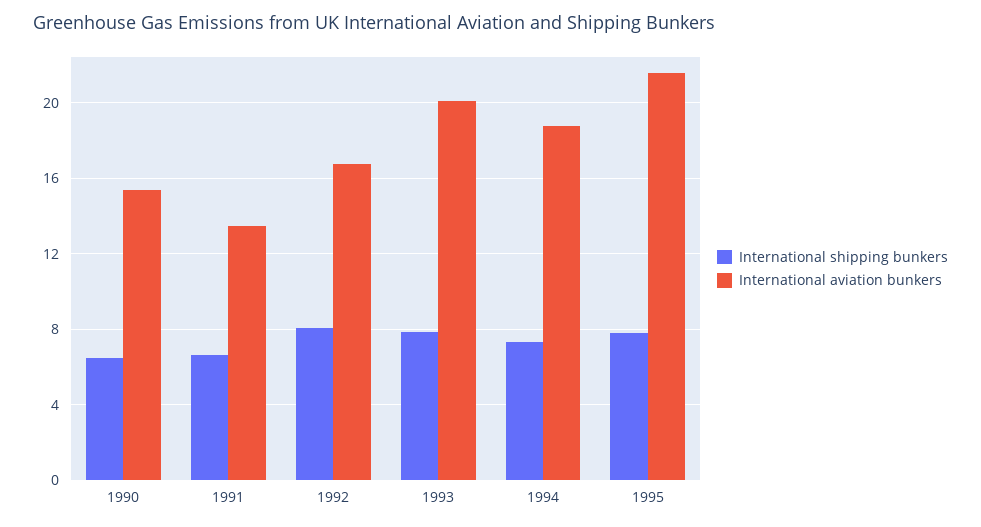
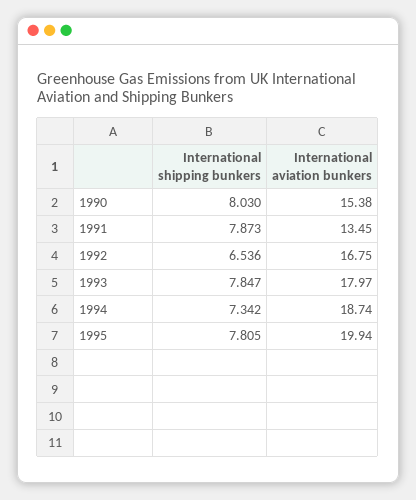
  {
    "International shipping bunkers": {
-     "1990": 6.5,
+     "1990": 8.03,
-     "1991": 6.5,
+     "1991": 7.873,
-     "1992": 8,
+     "1992": 6.536,
      "1993": 7.847,
      "1994": 7.342,
      "1995": 7.805
    },
    "International aviation bunkers": {
      "1990": 15.38,
      "1991": 13.45,
      "1992": 16.75,
-     "1993": 20,
+     "1993": 17.97,
      "1994": 18.74,
-     "1995": 21.5
+     "1995": 19.94
    }
  }

